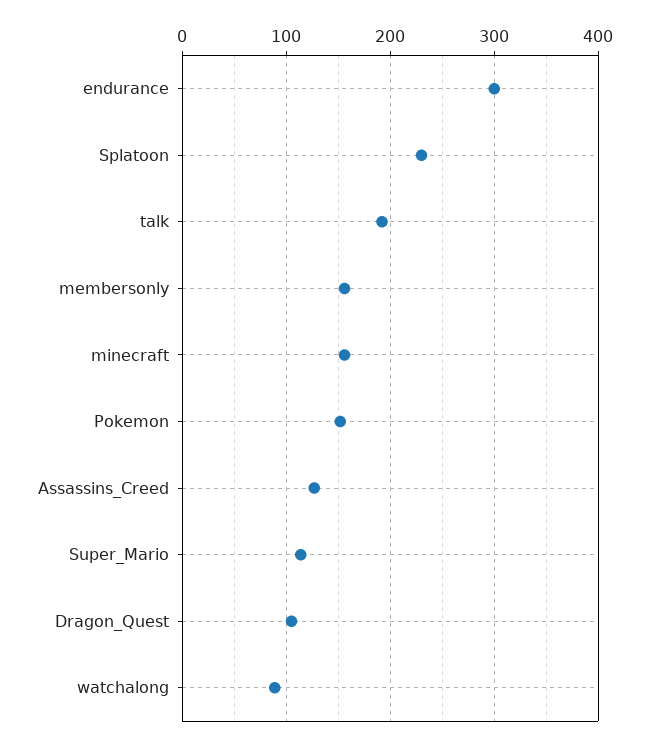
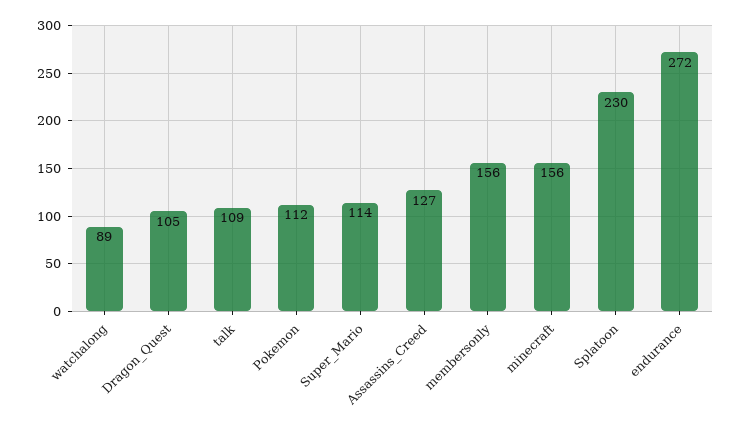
  {
-   "endurance": 300,
+   "endurance": 272,
    "Splatoon": 230,
-   "talk": 190,
+   "talk": 109,
    "membersonly": 156,
    "minecraft": 156,
-   "Pokemon": 150,
+   "Pokemon": 112,
    "Assassins_Creed": 127,
    "Super_Mario": 114,
    "Dragon_Quest": 105,
    "watchalong": 89
  }

